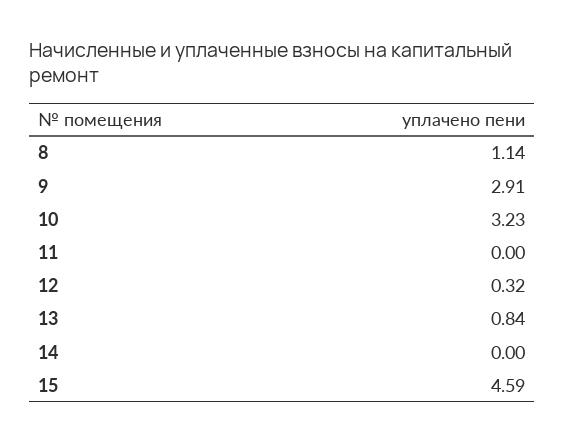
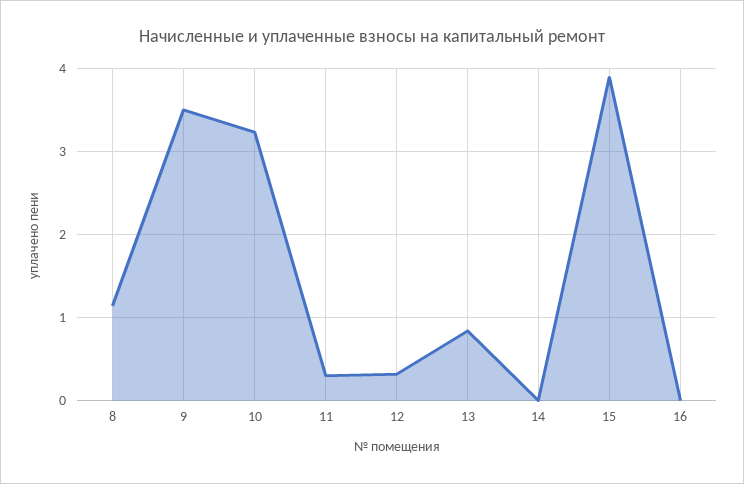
  {
    "8": 1.14,
-   "9": 2.91,
+   "9": 3.5,
    "10": 3.23,
-   "11": 0,
+   "11": 0.3,
    "12": 0.32,
    "13": 0.84,
    "14": 0,
-   "15": 4.59
+   "15": 3.9,
+   "16": 0
  }

